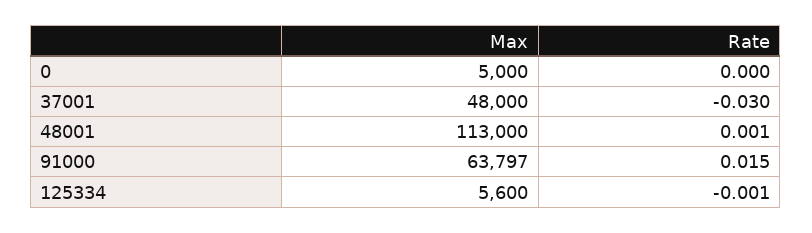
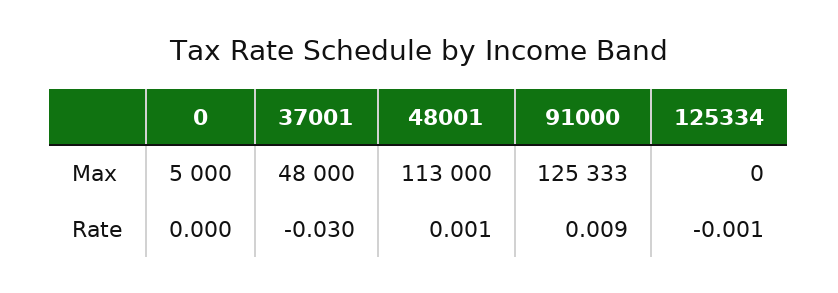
  {
    "Max": {
      "0": 5000,
      "37001": 48000,
      "48001": 113000,
-     "91000": 63797,
+     "91000": 125333,
-     "125334": 5600
+     "125334": 0
    },
    "Rate": {
      "0": 0,
      "37001": -0.03,
      "48001": 0.001,
-     "91000": 0.015,
+     "91000": 0.009,
      "125334": -0.001
    }
  }

